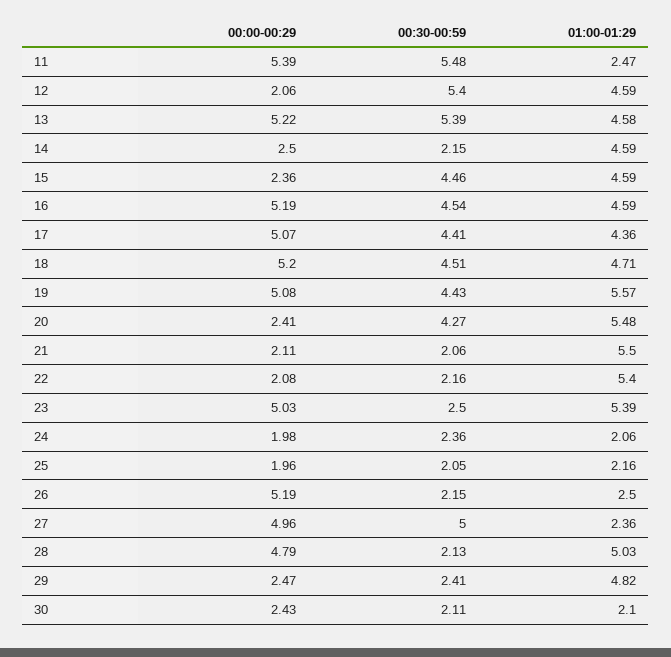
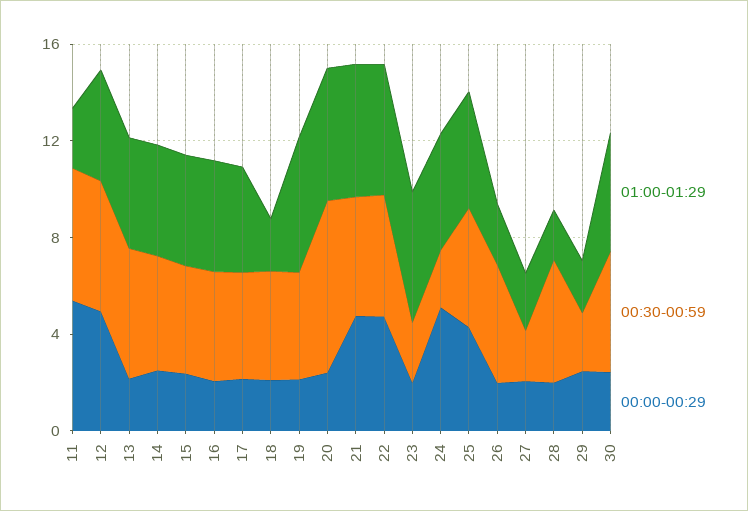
  {
    "00:00-00:29": {
      "11": 5.39,
-     "12": 2.06,
+     "12": 5,
-     "13": 5.22,
+     "13": 2,
      "14": 2.5,
      "15": 2.36,
-     "16": 5.19,
+     "16": 2,
-     "17": 5.07,
+     "17": 2,
-     "18": 5.2,
+     "18": 2,
-     "19": 5.08,
+     "19": 2,
      "20": 2.41,
-     "21": 2.11,
+     "21": 5,
-     "22": 2.08,
+     "22": 5,
-     "23": 5.03,
+     "23": 2,
-     "24": 1.98,
+     "24": 5,
-     "25": 1.96,
+     "25": 4,
-     "26": 5.19,
+     "26": 2,
-     "27": 4.96,
+     "27": 2,
-     "28": 4.79,
+     "28": 2,
      "29": 2.47,
      "30": 2.43
    },
    "00:30-00:59": {
      "11": 5.48,
      "12": 5.4,
      "13": 5.39,
-     "14": 2.15,
+     "14": 5,
      "15": 4.46,
      "16": 4.54,
      "17": 4.41,
      "18": 4.51,
      "19": 4.43,
-     "20": 4.27,
+     "20": 7,
-     "21": 2.06,
+     "21": 5,
-     "22": 2.16,
+     "22": 5,
      "23": 2.5,
      "24": 2.36,
-     "25": 2.05,
+     "25": 5,
-     "26": 2.15,
+     "26": 5,
-     "27": 5,
+     "27": 2,
-     "28": 2.13,
+     "28": 5,
      "29": 2.41,
-     "30": 2.11
+     "30": 5
    },
    "01:00-01:29": {
      "11": 2.47,
      "12": 4.59,
      "13": 4.58,
      "14": 4.59,
      "15": 4.59,
      "16": 4.59,
      "17": 4.36,
-     "18": 4.71,
+     "18": 2,
      "19": 5.57,
      "20": 5.48,
      "21": 5.5,
      "22": 5.4,
      "23": 5.39,
-     "24": 2.06,
+     "24": 5,
-     "25": 2.16,
+     "25": 5,
      "26": 2.5,
      "27": 2.36,
-     "28": 5.03,
+     "28": 2,
-     "29": 4.82,
+     "29": 2,
-     "30": 2.1
+     "30": 5
    }
  }

